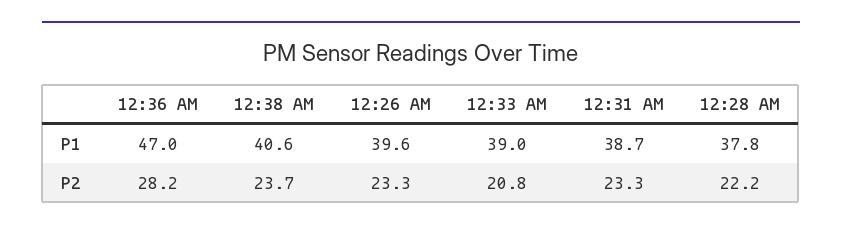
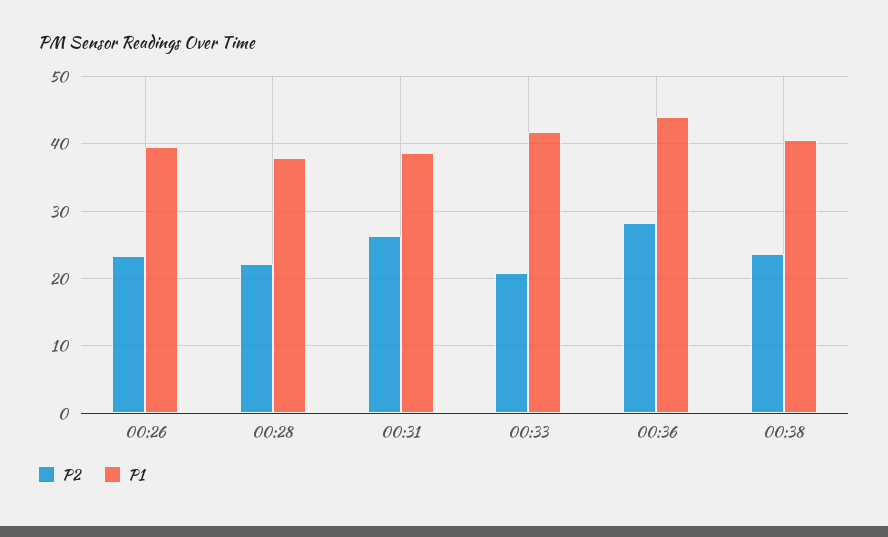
  {
    "P1": {
-     "12:36 AM": 47,
+     "12:36 AM": 44,
      "12:38 AM": 40.6,
      "12:26 AM": 39.6,
-     "12:33 AM": 39,
+     "12:33 AM": 42,
      "12:31 AM": 38.7,
      "12:28 AM": 37.8
    },
    "P2": {
      "12:36 AM": 28.2,
      "12:38 AM": 23.7,
      "12:26 AM": 23.3,
      "12:33 AM": 20.8,
-     "12:31 AM": 23.3,
+     "12:31 AM": 26,
      "12:28 AM": 22.2
    }
  }

